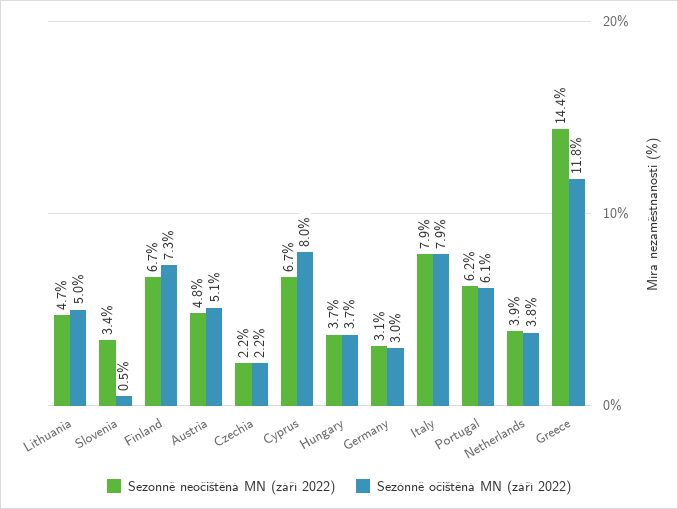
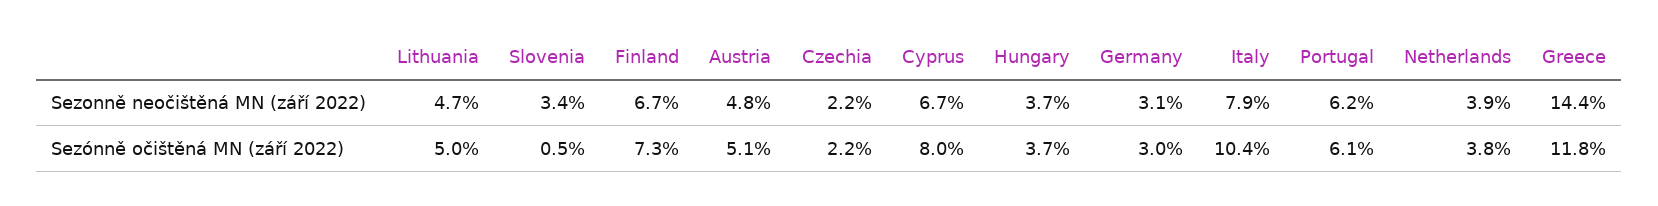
  {
    "Sezonně neočištěná MN (září 2022)": {
      "Lithuania": 4.7,
      "Slovenia": 3.4,
      "Finland": 6.7,
      "Austria": 4.8,
      "Czechia": 2.2,
      "Cyprus": 6.7,
      "Hungary": 3.7,
      "Germany": 3.1,
      "Italy": 7.9,
      "Portugal": 6.2,
      "Netherlands": 3.9,
      "Greece": 14.4
    },
    "Sezónně očištěná MN (září 2022)": {
      "Lithuania": 5,
      "Slovenia": 0.5,
      "Finland": 7.3,
      "Austria": 5.1,
      "Czechia": 2.2,
      "Cyprus": 8,
      "Hungary": 3.7,
      "Germany": 3,
-     "Italy": 7.9,
+     "Italy": 10.4,
      "Portugal": 6.1,
      "Netherlands": 3.8,
      "Greece": 11.8
    }
  }

